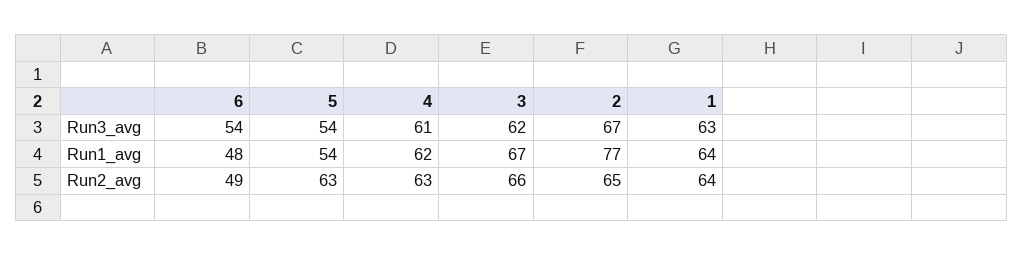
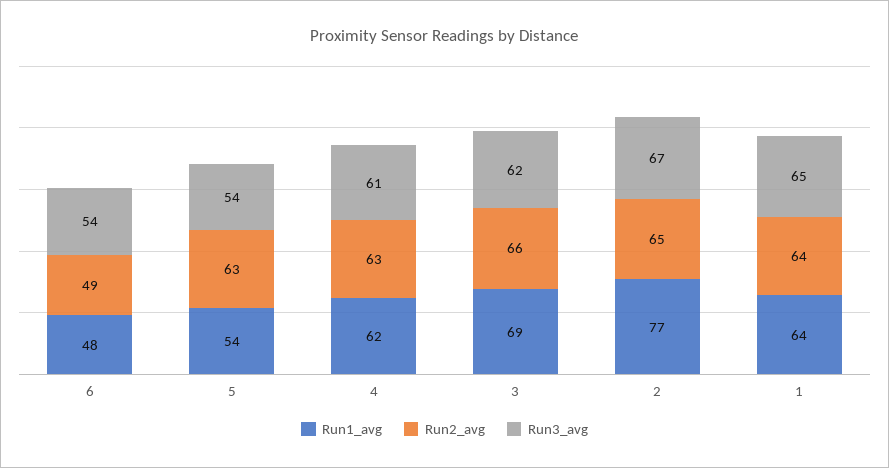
  {
    "Run3_avg": {
      "6": 54,
      "5": 54,
      "4": 61,
      "3": 62,
      "2": 67,
-     "1": 63
+     "1": 65
    },
    "Run1_avg": {
      "6": 48,
      "5": 54,
      "4": 62,
-     "3": 67,
+     "3": 69,
      "2": 77,
      "1": 64
    },
    "Run2_avg": {
      "6": 49,
      "5": 63,
      "4": 63,
      "3": 66,
      "2": 65,
      "1": 64
    }
  }

